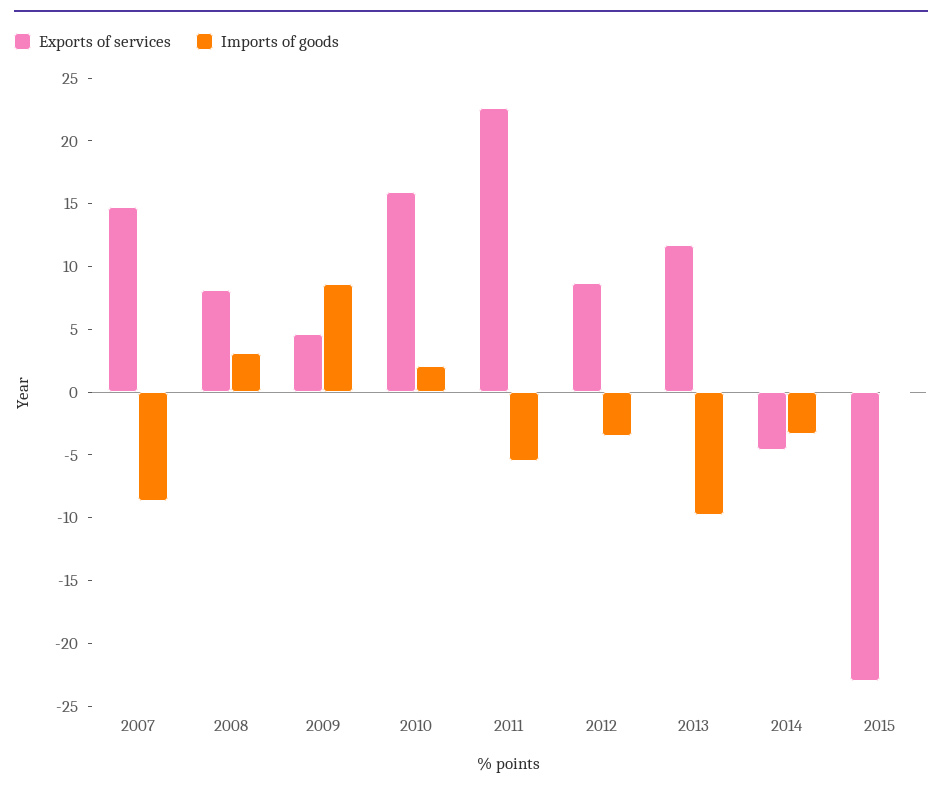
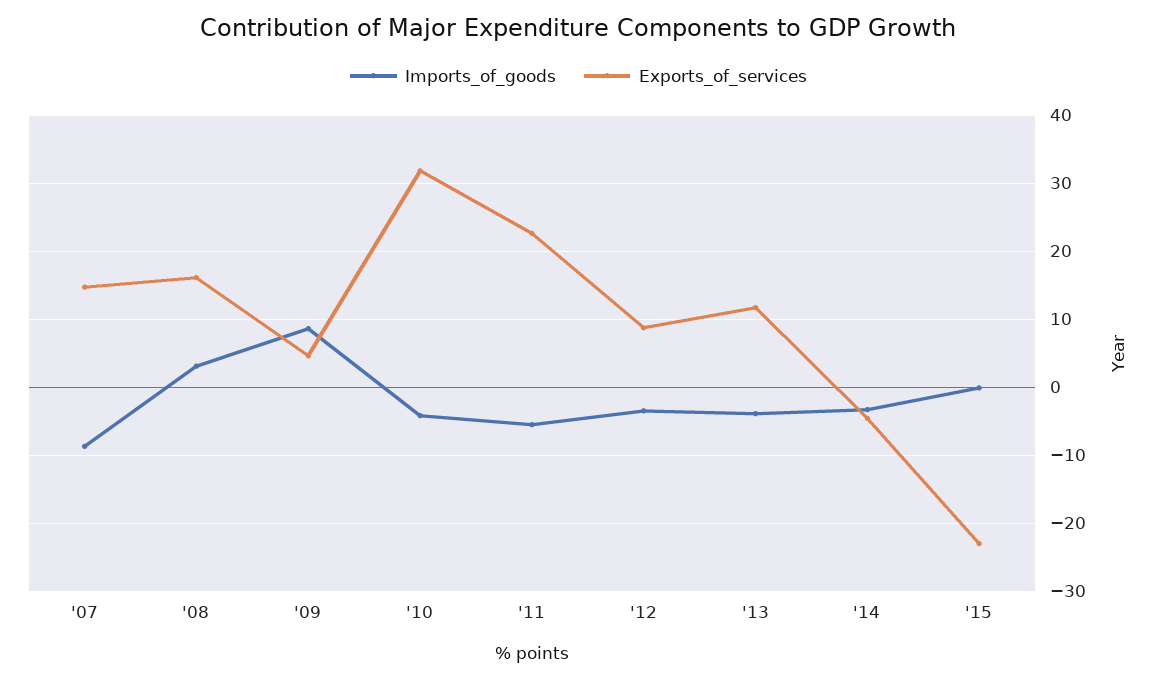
  {
    "Exports of services": {
      "2007": 15,
-     "2008": 8,
+     "2008": 16,
      "2009": 5,
-     "2010": 16,
+     "2010": 32,
      "2011": 23,
      "2012": 9,
      "2013": 12,
      "2014": -5,
      "2015": -23
    },
    "Imports of goods": {
      "2007": -9,
      "2008": 3,
      "2009": 9,
-     "2010": 2,
+     "2010": -4,
      "2011": -6,
      "2012": -4,
-     "2013": -10,
+     "2013": -4,
      "2014": -3,
      "2015": 0
    }
  }

